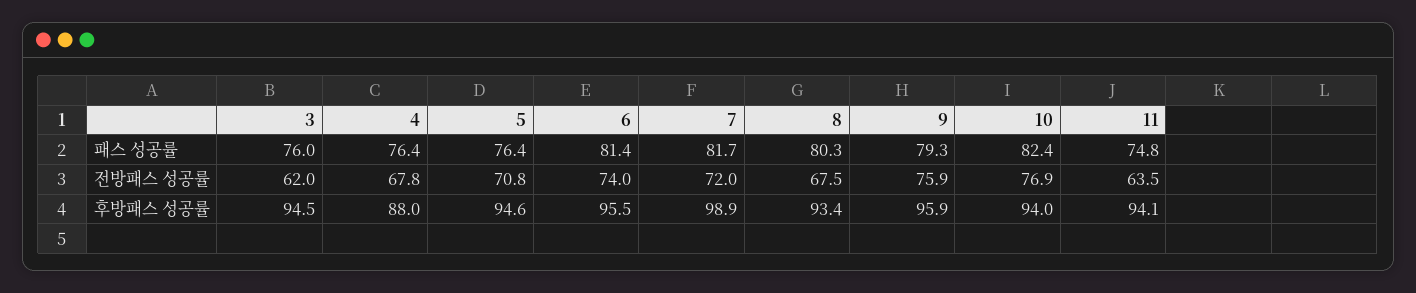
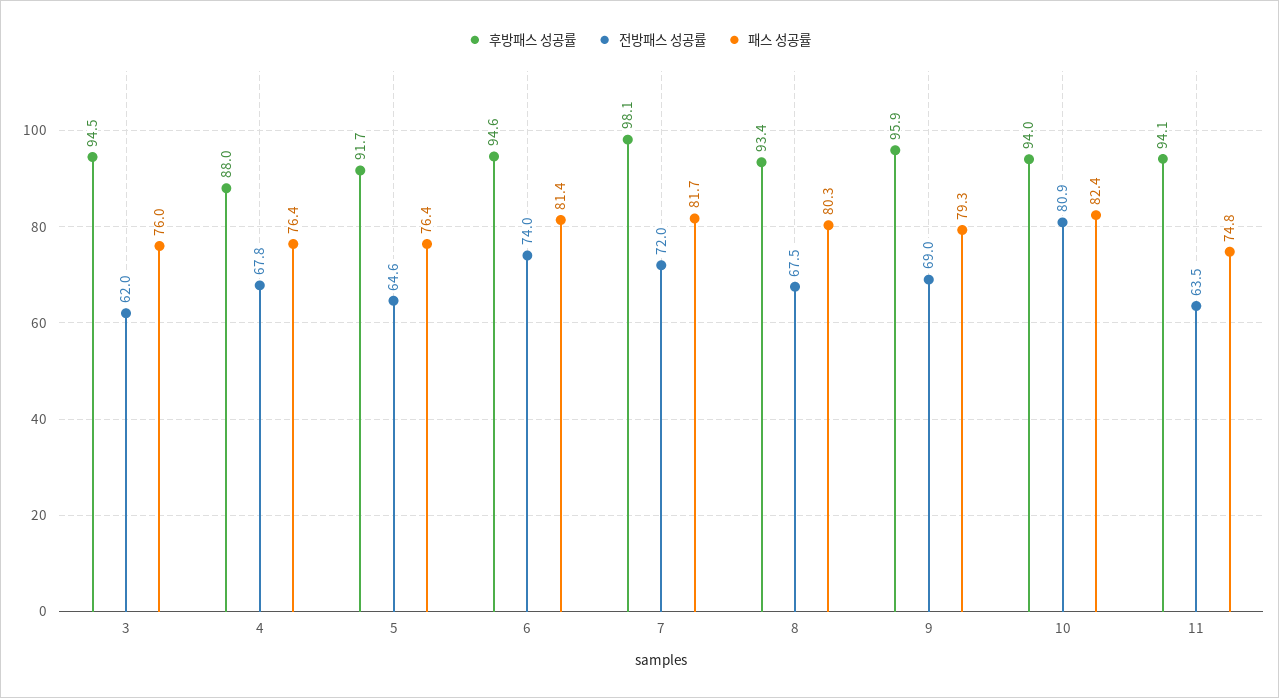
  {
    "패스 성공률": {
      "3": 76,
      "4": 76.4,
      "5": 76.4,
      "6": 81.4,
      "7": 81.7,
      "8": 80.3,
      "9": 79.3,
      "10": 82.4,
      "11": 74.8
    },
    "전방패스 성공률": {
      "3": 62,
      "4": 67.8,
-     "5": 70.8,
+     "5": 64.6,
      "6": 74,
      "7": 72,
      "8": 67.5,
-     "9": 75.9,
+     "9": 69,
-     "10": 76.9,
+     "10": 80.9,
      "11": 63.5
    },
    "후방패스 성공률": {
      "3": 94.5,
      "4": 88,
-     "5": 94.6,
+     "5": 91.7,
-     "6": 95.5,
+     "6": 94.6,
-     "7": 98.9,
+     "7": 98.1,
      "8": 93.4,
      "9": 95.9,
      "10": 94,
      "11": 94.1
    }
  }

